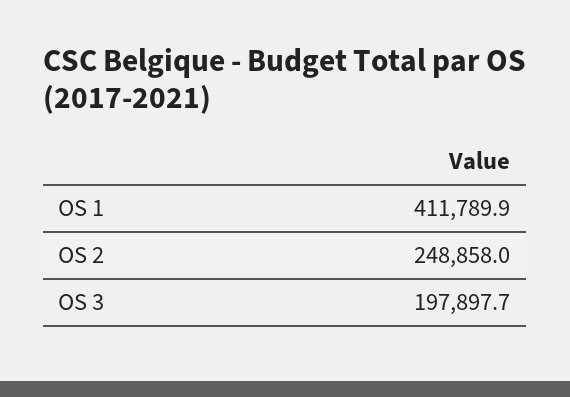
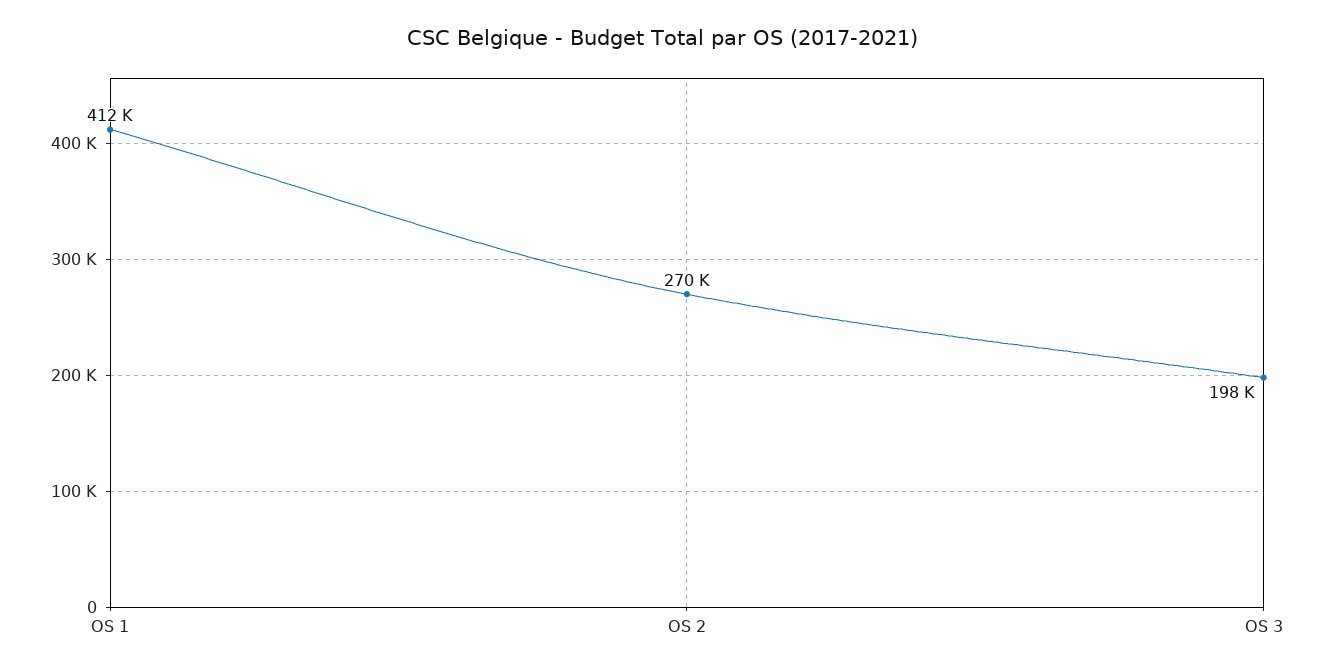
  {
    "OS 1": 411789.9,
-   "OS 2": 248858,
+   "OS 2": 270000,
    "OS 3": 197897.7
  }

